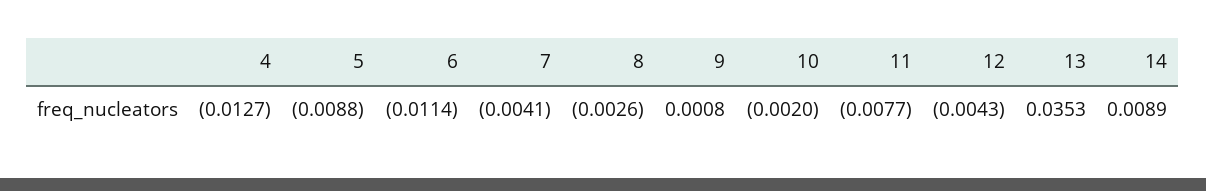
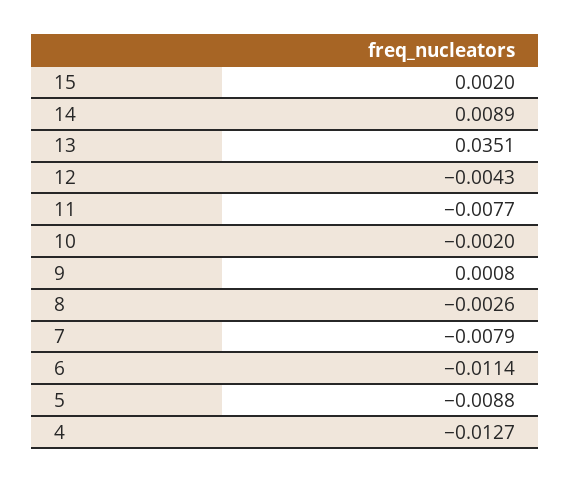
  {
    "4": -0.0127,
    "5": -0.0088,
    "6": -0.0114,
-   "7": -0.0041,
+   "7": -0.0079,
    "8": -0.0026,
    "9": 0.0008,
    "10": -0.002,
    "11": -0.0077,
    "12": -0.0043,
-   "13": 0.0353,
+   "13": 0.0351,
-   "14": 0.0089
+   "14": 0.0089,
+   "15": 0.002
  }

